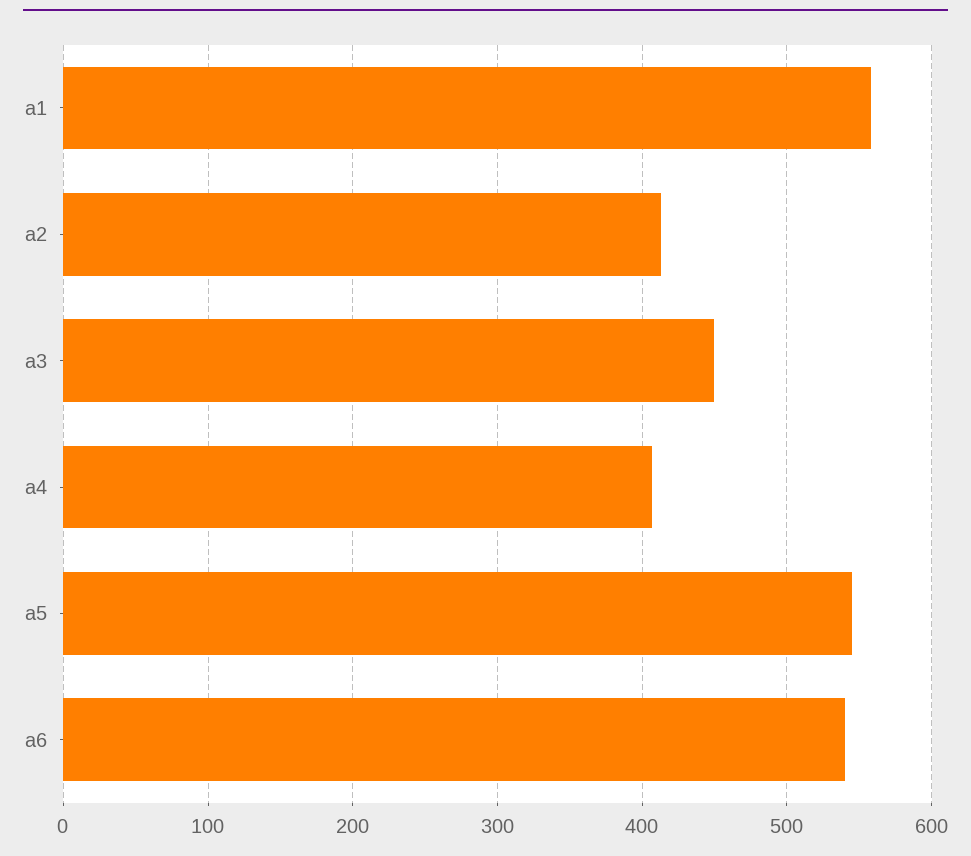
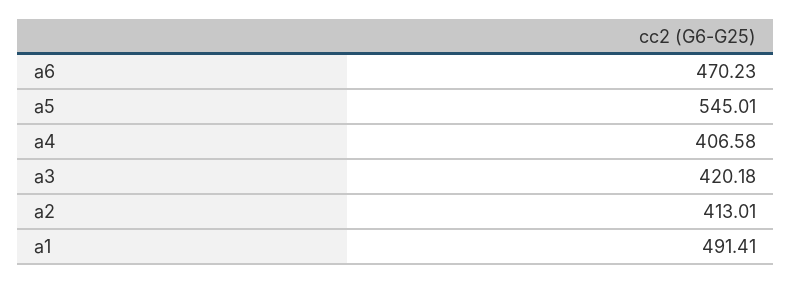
  {
-   "a1": 560,
+   "a1": 491.41,
    "a2": 413.01,
-   "a3": 450,
+   "a3": 420.18,
    "a4": 406.58,
    "a5": 545.01,
-   "a6": 540
+   "a6": 470.23
  }

